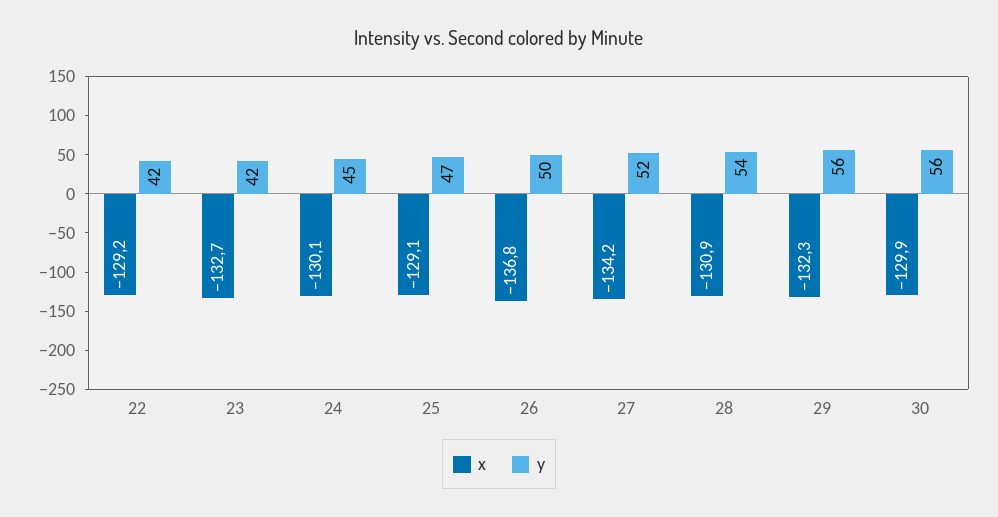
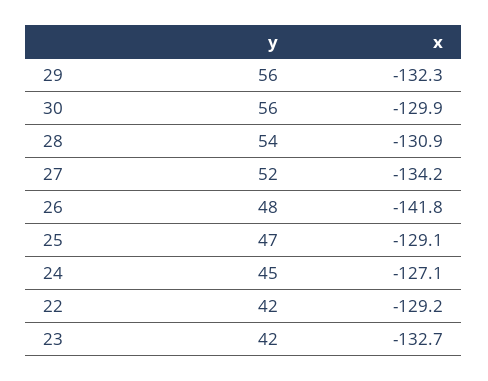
  {
    "x": {
      "22": -129.2,
      "23": -132.7,
-     "24": -130.1,
+     "24": -127.1,
      "25": -129.1,
-     "26": -136.8,
+     "26": -141.8,
      "27": -134.2,
      "28": -130.9,
      "29": -132.3,
      "30": -129.9
    },
    "y": {
      "22": 42,
      "23": 42,
      "24": 45,
      "25": 47,
-     "26": 50,
+     "26": 48,
      "27": 52,
      "28": 54,
      "29": 56,
      "30": 56
    }
  }

